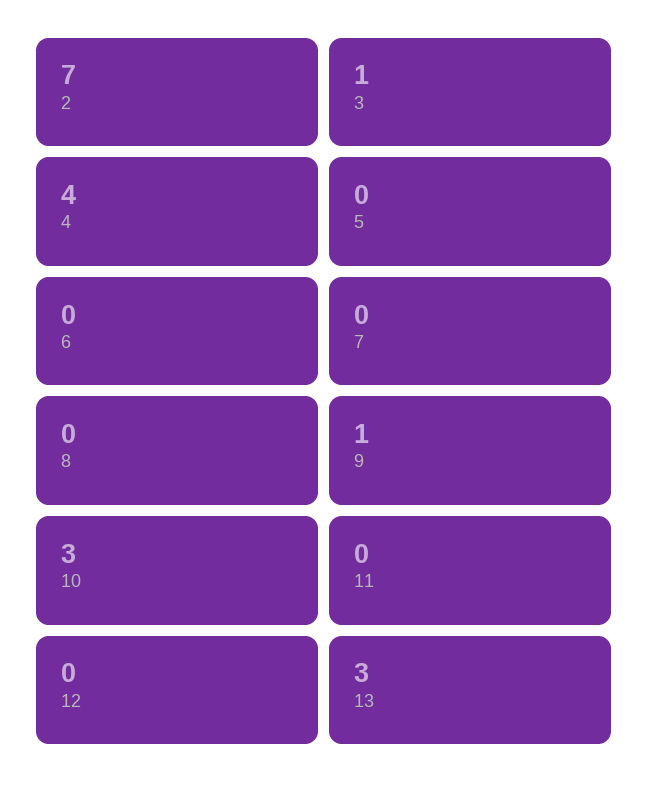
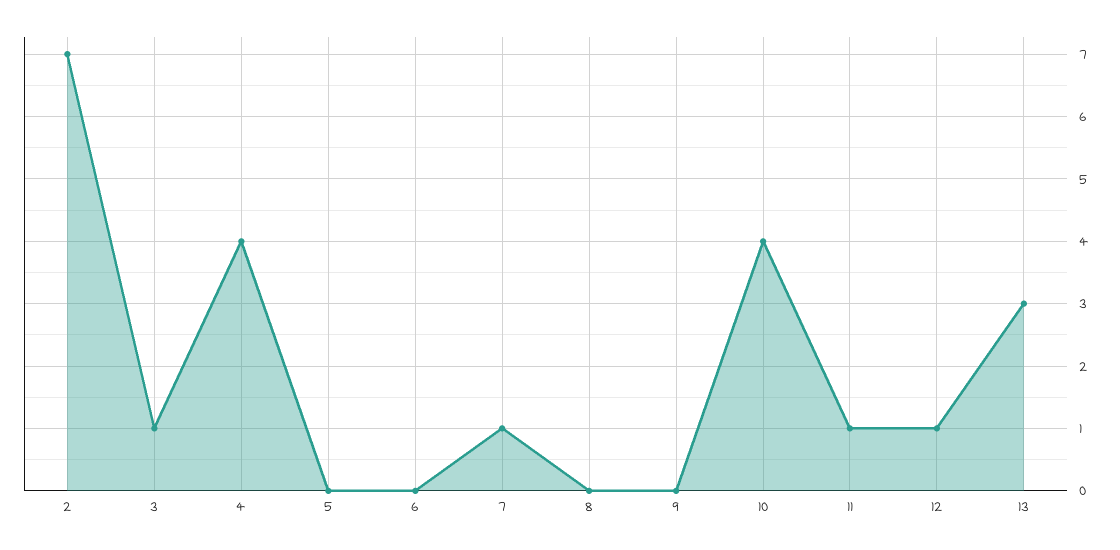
  {
    "2": 7,
    "3": 1,
    "4": 4,
    "5": 0,
    "6": 0,
-   "7": 0,
+   "7": 1,
    "8": 0,
-   "9": 1,
+   "9": 0,
-   "10": 3,
+   "10": 4,
-   "11": 0,
+   "11": 1,
-   "12": 0,
+   "12": 1,
    "13": 3
  }

